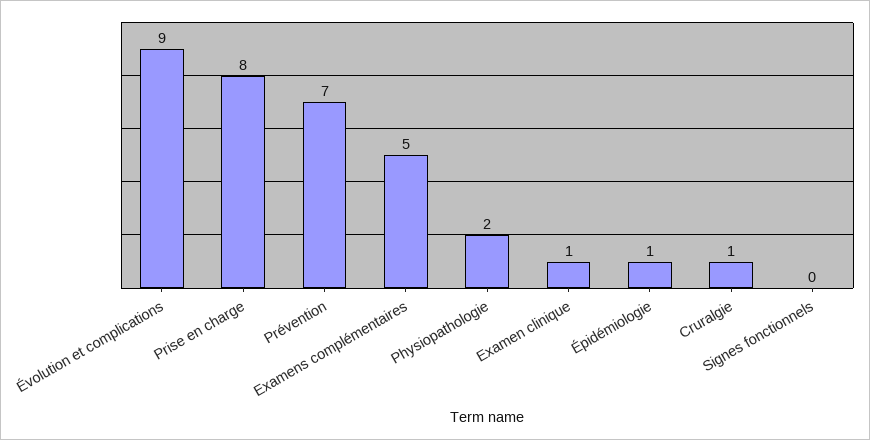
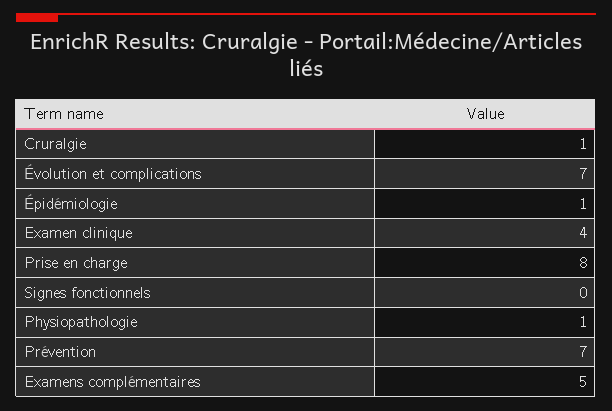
  {
-   "Évolution et complications": 9,
+   "Évolution et complications": 7,
    "Prise en charge": 8,
    "Prévention": 7,
    "Examens complémentaires": 5,
-   "Physiopathologie": 2,
+   "Physiopathologie": 1,
-   "Examen clinique": 1,
+   "Examen clinique": 4,
    "Épidémiologie": 1,
    "Cruralgie": 1,
    "Signes fonctionnels": 0
  }

